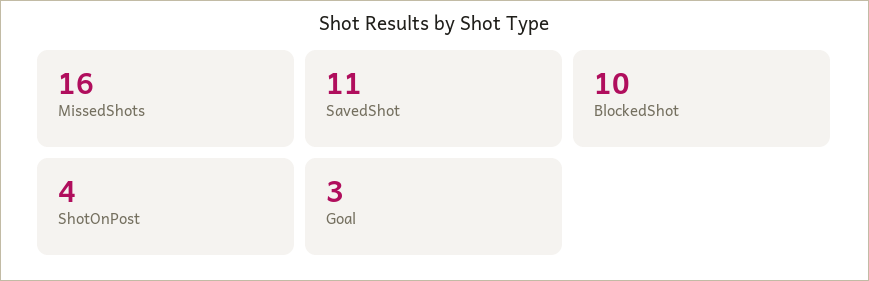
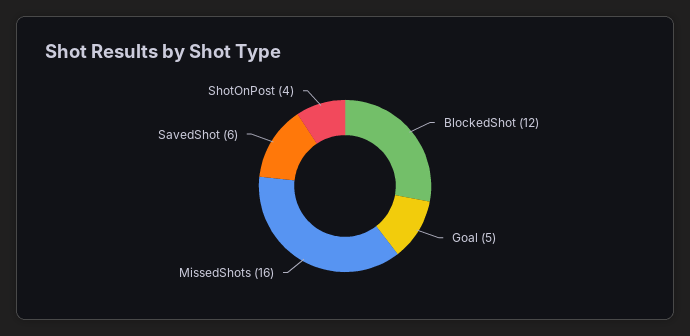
  {
    "MissedShots": 16,
-   "SavedShot": 11,
+   "SavedShot": 6,
-   "BlockedShot": 10,
+   "BlockedShot": 12,
    "ShotOnPost": 4,
-   "Goal": 3
+   "Goal": 5
  }

